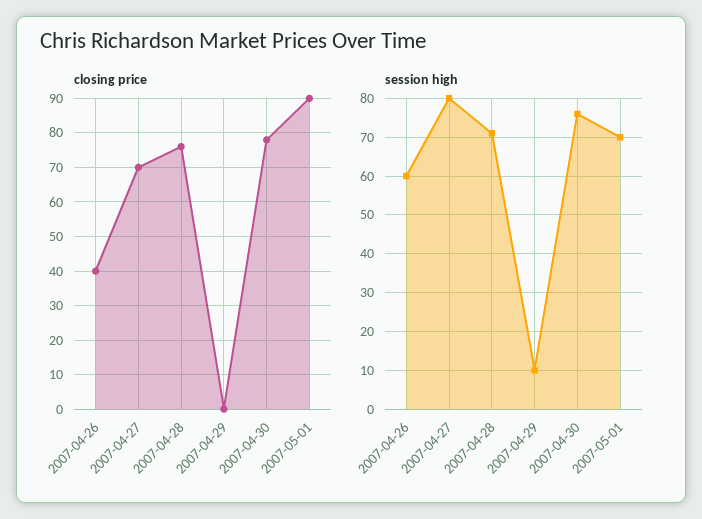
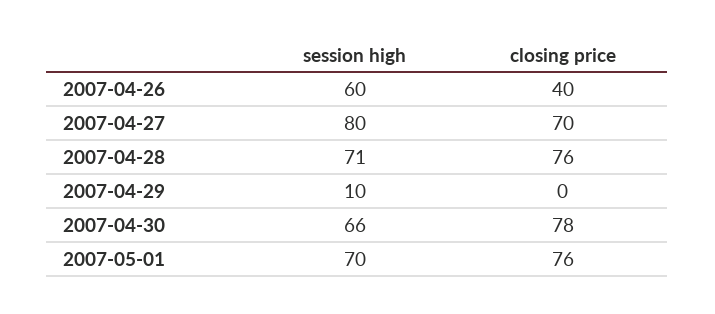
  {
    "closing price": {
      "2007-04-26": 40,
      "2007-04-27": 70,
      "2007-04-28": 76,
      "2007-04-29": 0,
      "2007-04-30": 78,
-     "2007-05-01": 90
+     "2007-05-01": 76
    },
    "session high": {
      "2007-04-26": 60,
      "2007-04-27": 80,
      "2007-04-28": 71,
      "2007-04-29": 10,
-     "2007-04-30": 75,
+     "2007-04-30": 66,
      "2007-05-01": 70
    }
  }

